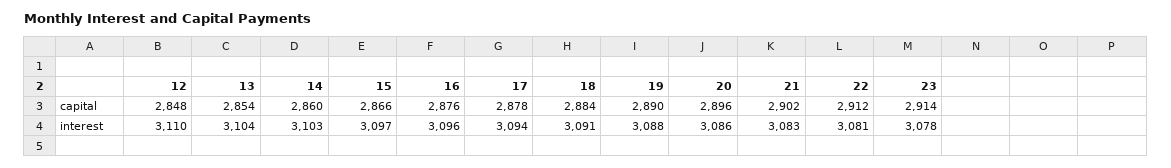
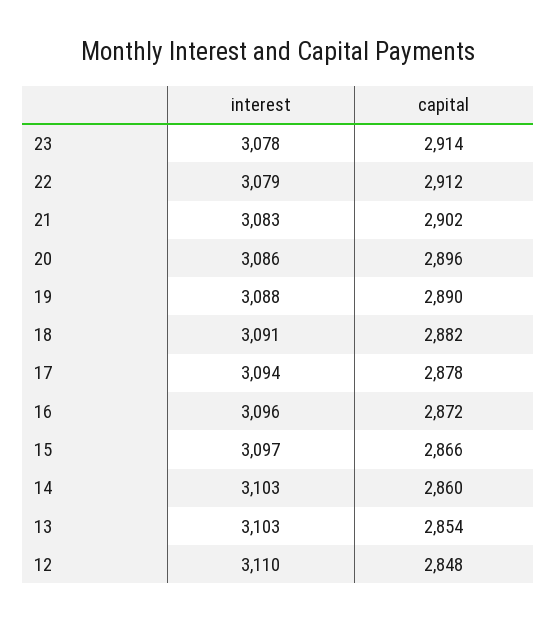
  {
    "12": {
      "capital": 2848,
      "interest": 3110
    },
    "13": {
      "capital": 2854,
-     "interest": 3104
+     "interest": 3103
    },
    "14": {
      "capital": 2860,
      "interest": 3103
    },
    "15": {
      "capital": 2866,
      "interest": 3097
    },
    "16": {
-     "capital": 2876,
+     "capital": 2872,
      "interest": 3096
    },
    "17": {
      "capital": 2878,
      "interest": 3094
    },
    "18": {
-     "capital": 2884,
+     "capital": 2882,
      "interest": 3091
    },
    "19": {
      "capital": 2890,
      "interest": 3088
    },
    "20": {
      "capital": 2896,
      "interest": 3086
    },
    "21": {
      "capital": 2902,
      "interest": 3083
    },
    "22": {
      "capital": 2912,
-     "interest": 3081
+     "interest": 3079
    },
    "23": {
      "capital": 2914,
      "interest": 3078
    }
  }

